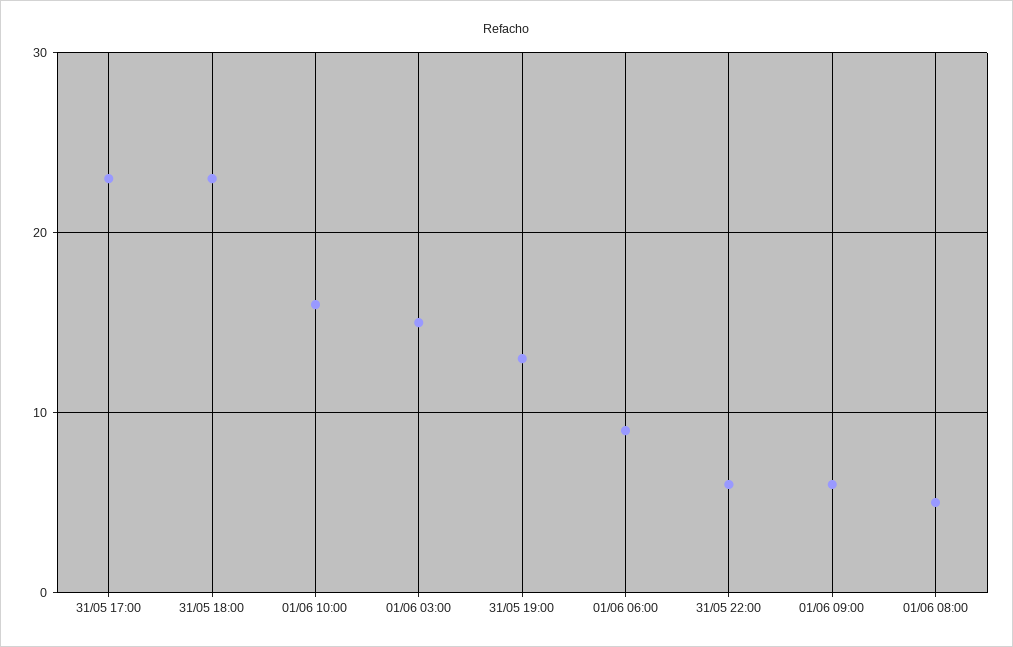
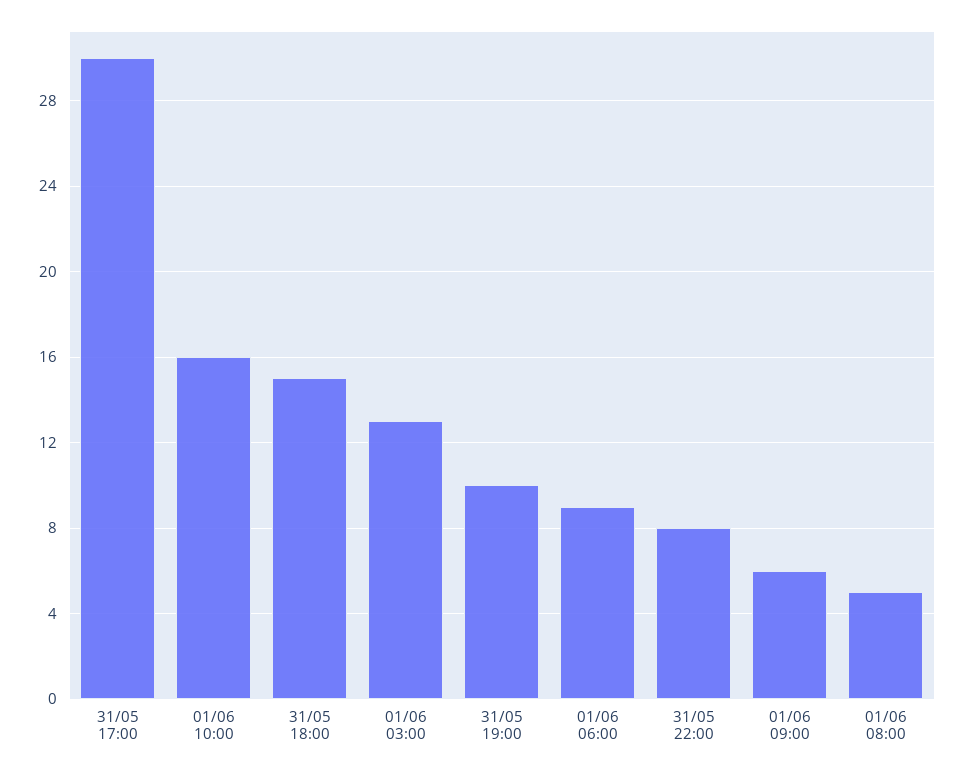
  {
-   "31/05 17:00": 23,
+   "31/05 17:00": 30,
-   "31/05 18:00": 23,
+   "31/05 18:00": 15,
    "01/06 10:00": 16,
-   "01/06 03:00": 15,
+   "01/06 03:00": 13,
-   "31/05 19:00": 13,
+   "31/05 19:00": 10,
    "01/06 06:00": 9,
-   "31/05 22:00": 6,
+   "31/05 22:00": 8,
    "01/06 09:00": 6,
    "01/06 08:00": 5
  }

